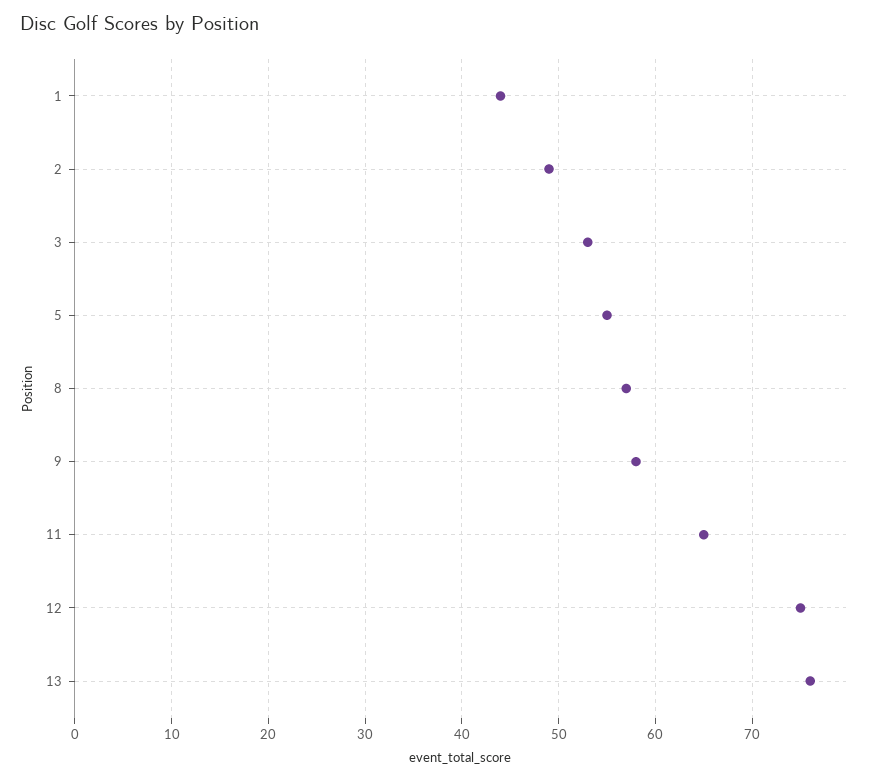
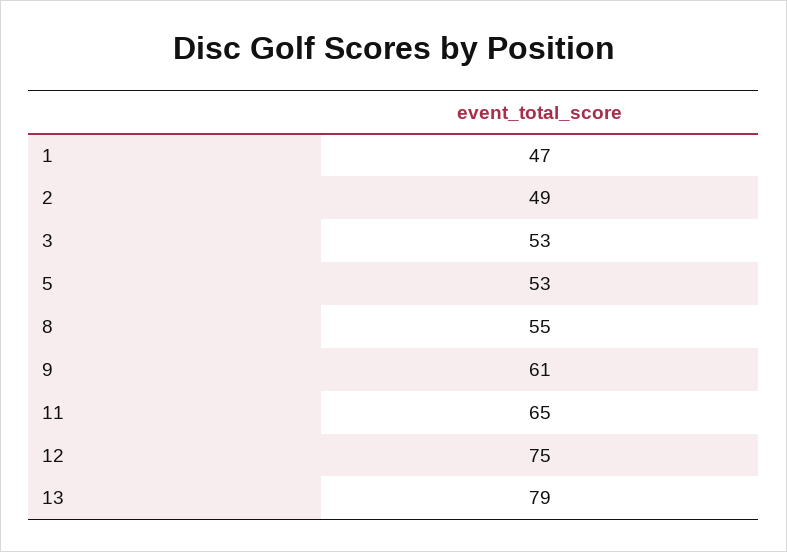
  {
-   "1": 44,
+   "1": 47,
    "2": 49,
    "3": 53,
-   "5": 55,
+   "5": 53,
-   "8": 57,
+   "8": 55,
-   "9": 58,
+   "9": 61,
    "11": 65,
    "12": 75,
-   "13": 76
+   "13": 79
  }

